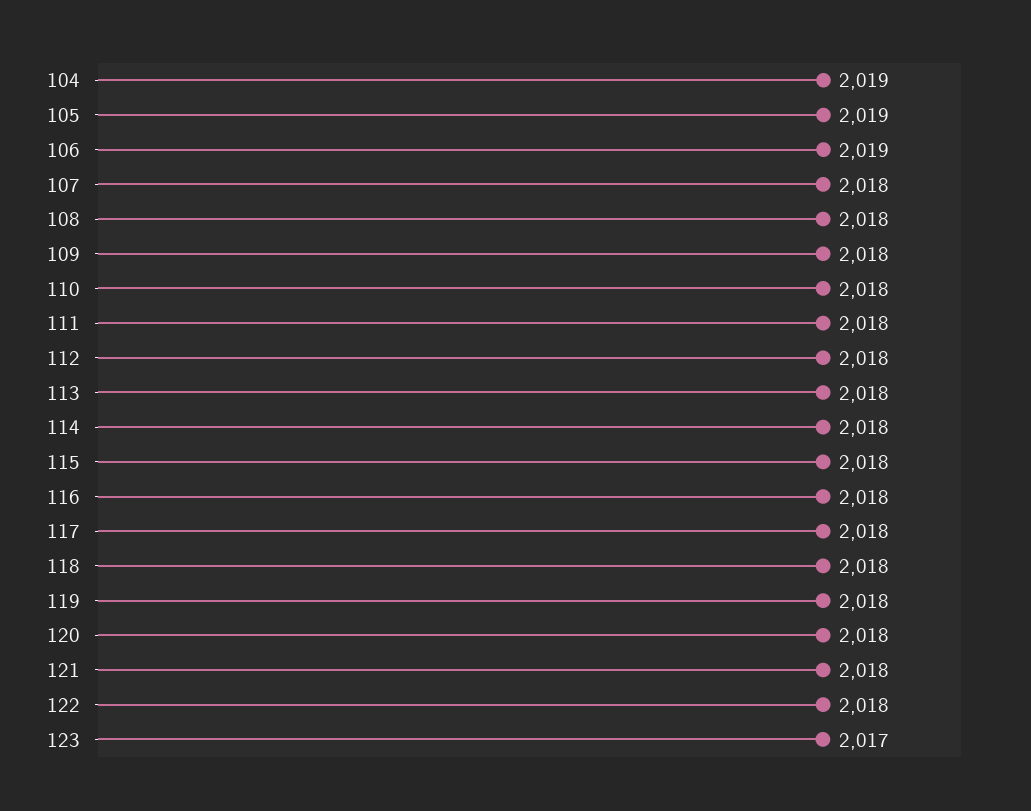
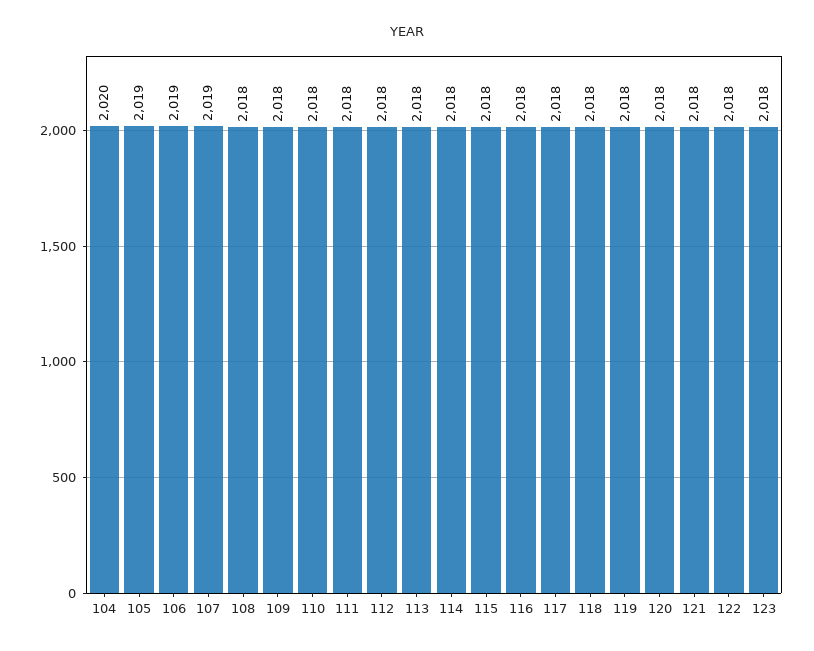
  {
-   "104": 2019,
+   "104": 2020,
    "105": 2019,
    "106": 2019,
-   "107": 2018,
+   "107": 2019,
    "108": 2018,
    "109": 2018,
    "110": 2018,
    "111": 2018,
    "112": 2018,
    "113": 2018,
    "114": 2018,
    "115": 2018,
    "116": 2018,
    "117": 2018,
    "118": 2018,
    "119": 2018,
    "120": 2018,
    "121": 2018,
    "122": 2018,
-   "123": 2017
+   "123": 2018
  }

